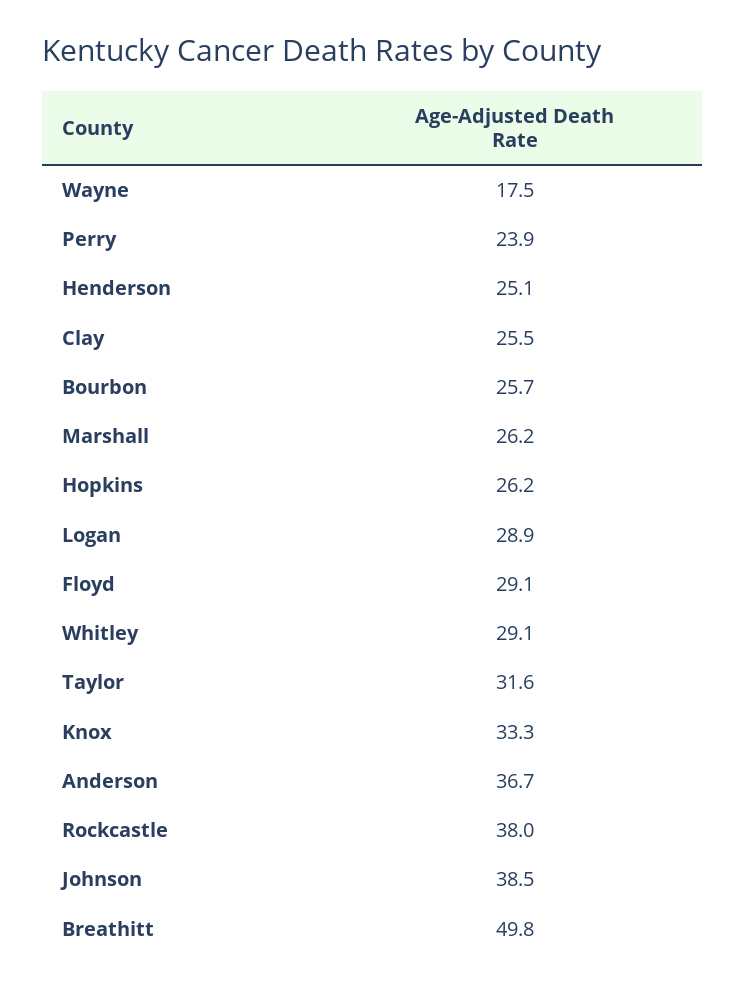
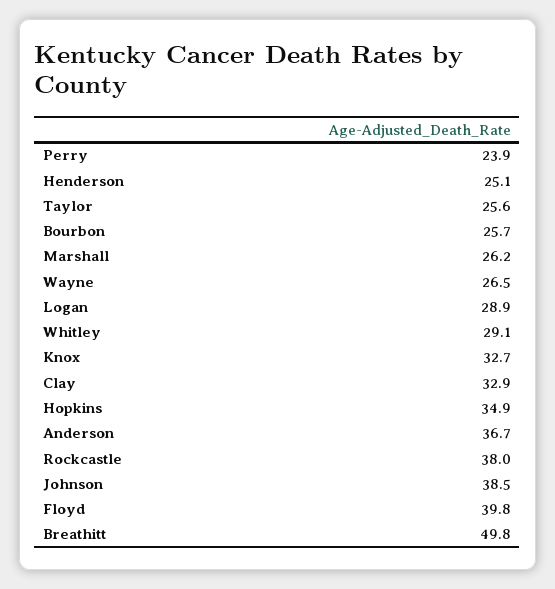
  {
-   "Wayne": 17.5,
+   "Wayne": 26.5,
    "Perry": 23.9,
    "Henderson": 25.1,
-   "Clay": 25.5,
+   "Clay": 32.9,
    "Bourbon": 25.7,
    "Marshall": 26.2,
-   "Hopkins": 26.2,
+   "Hopkins": 34.9,
    "Logan": 28.9,
-   "Floyd": 29.1,
+   "Floyd": 39.8,
    "Whitley": 29.1,
-   "Taylor": 31.6,
+   "Taylor": 25.6,
-   "Knox": 33.3,
+   "Knox": 32.7,
    "Anderson": 36.7,
    "Rockcastle": 38,
    "Johnson": 38.5,
    "Breathitt": 49.8
  }

